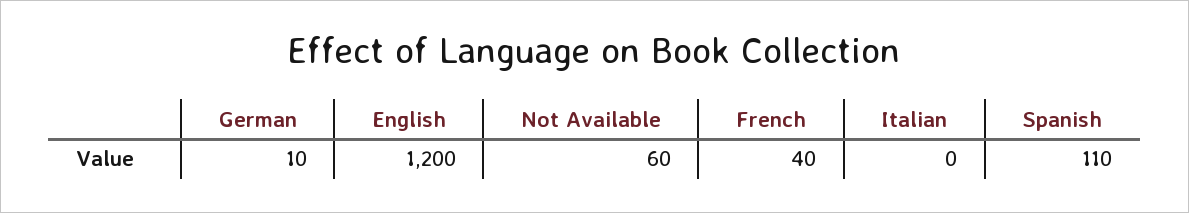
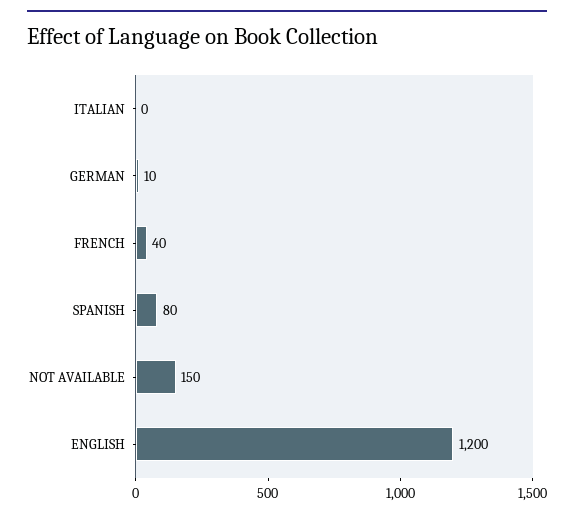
  {
    "German": 10,
    "English": 1200,
-   "Not Available": 60,
+   "Not Available": 150,
    "French": 40,
    "Italian": 0,
-   "Spanish": 110
+   "Spanish": 80
  }

